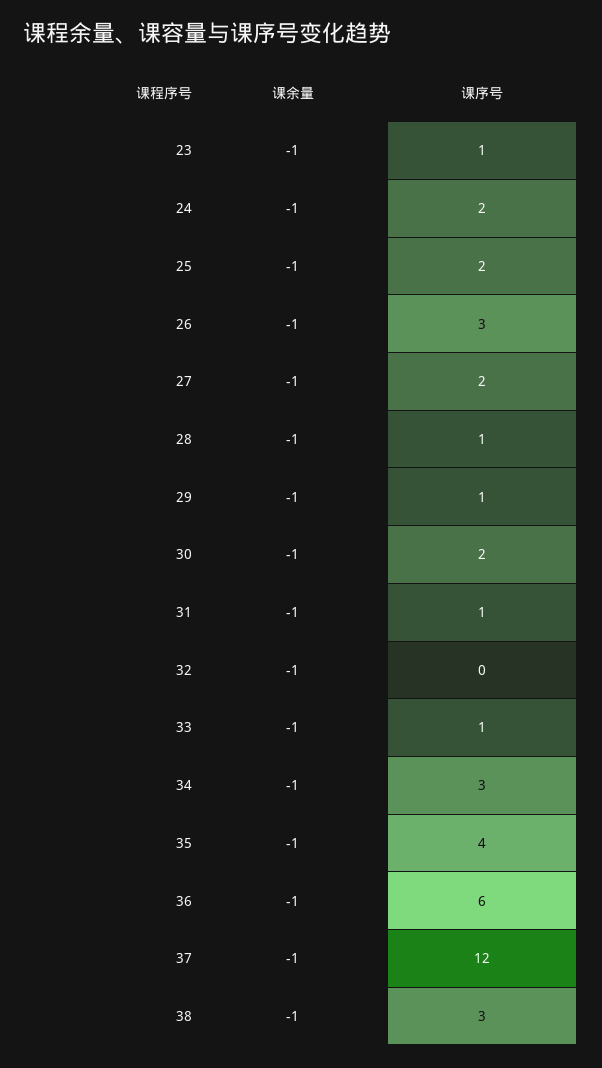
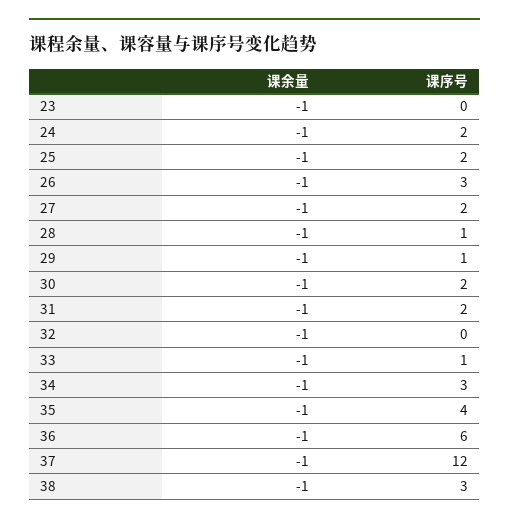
  {
    "课余量": {
      "23": -1,
      "24": -1,
      "25": -1,
      "26": -1,
      "27": -1,
      "28": -1,
      "29": -1,
      "30": -1,
      "31": -1,
      "32": -1,
      "33": -1,
      "34": -1,
      "35": -1,
      "36": -1,
      "37": -1,
      "38": -1
    },
    "课序号": {
-     "23": 1,
+     "23": 0,
      "24": 2,
      "25": 2,
      "26": 3,
      "27": 2,
      "28": 1,
      "29": 1,
      "30": 2,
-     "31": 1,
+     "31": 2,
      "32": 0,
      "33": 1,
      "34": 3,
      "35": 4,
      "36": 6,
      "37": 12,
      "38": 3
    }
  }

